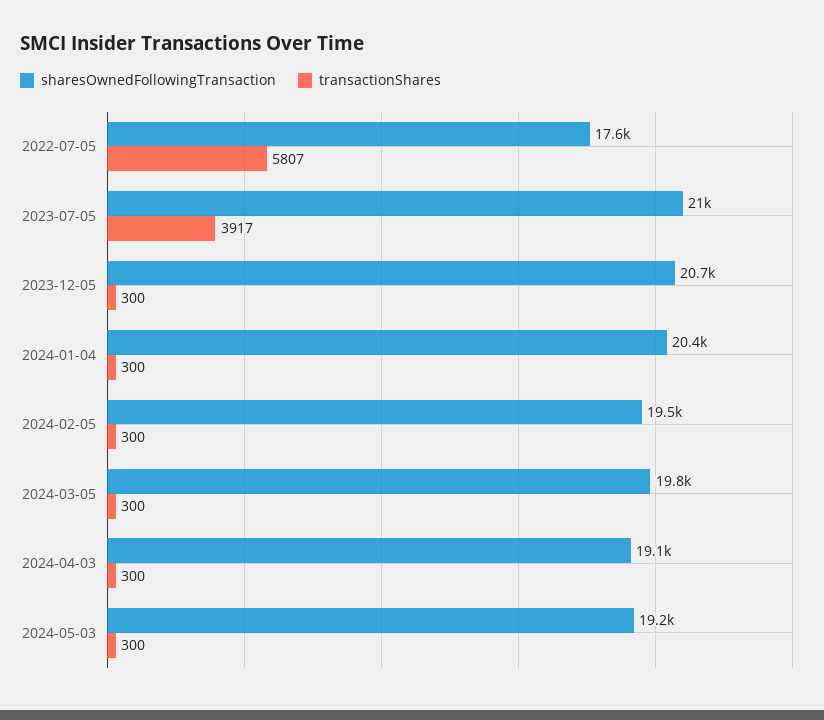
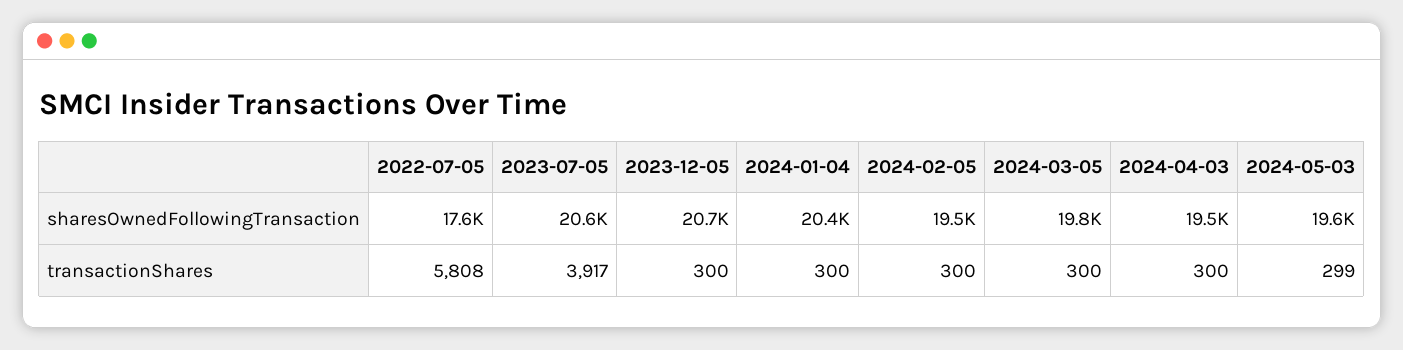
  {
    "sharesOwnedFollowingTransaction": {
      "2022-07-05": 17600,
-     "2023-07-05": 21000,
+     "2023-07-05": 20600,
      "2023-12-05": 20700,
      "2024-01-04": 20400,
      "2024-02-05": 19500,
      "2024-03-05": 19800,
-     "2024-04-03": 19100,
+     "2024-04-03": 19500,
-     "2024-05-03": 19200
+     "2024-05-03": 19600
    },
    "transactionShares": {
-     "2022-07-05": 5807,
+     "2022-07-05": 5808,
      "2023-07-05": 3917,
      "2023-12-05": 300,
      "2024-01-04": 300,
      "2024-02-05": 300,
      "2024-03-05": 300,
      "2024-04-03": 300,
-     "2024-05-03": 300
+     "2024-05-03": 299
    }
  }

